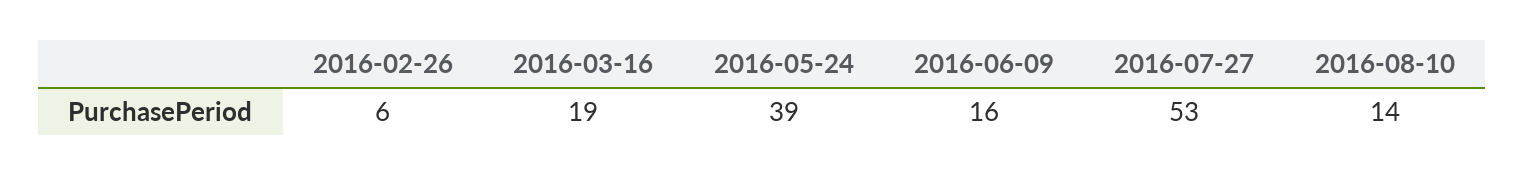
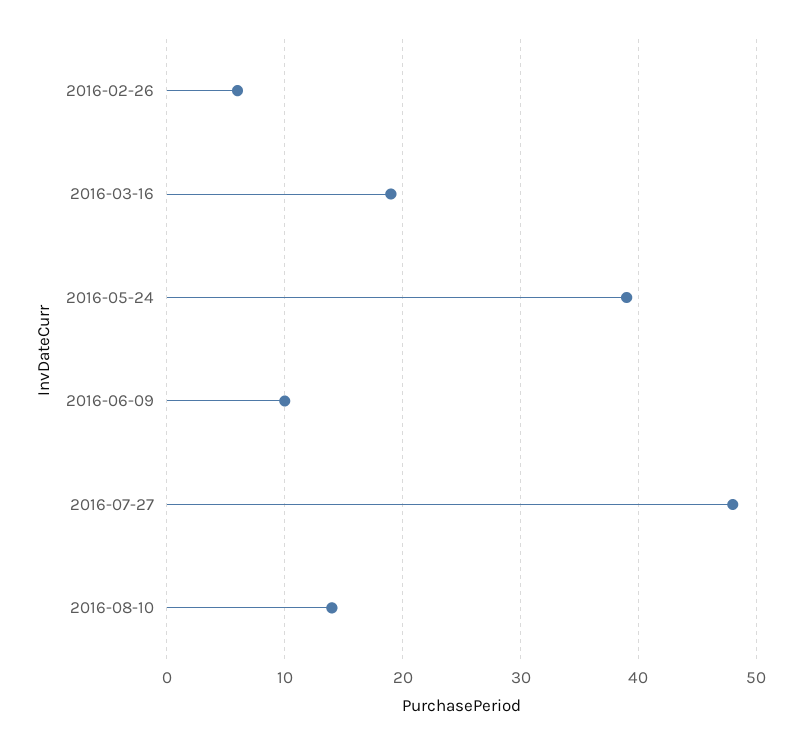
  {
    "2016-02-26": 6,
    "2016-03-16": 19,
    "2016-05-24": 39,
-   "2016-06-09": 16,
+   "2016-06-09": 10,
-   "2016-07-27": 53,
+   "2016-07-27": 48,
    "2016-08-10": 14
  }

